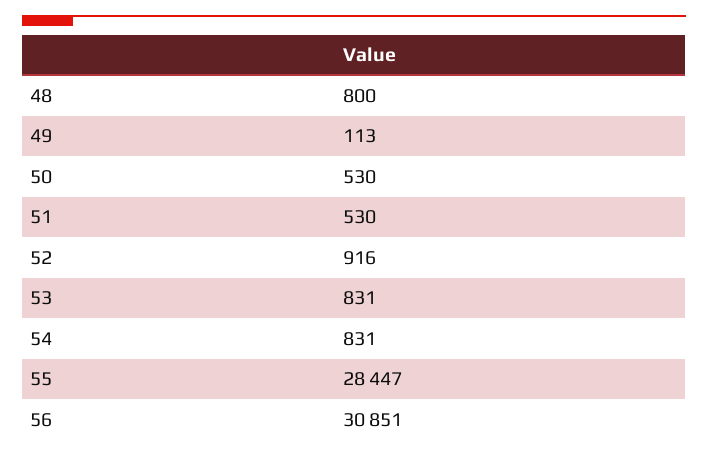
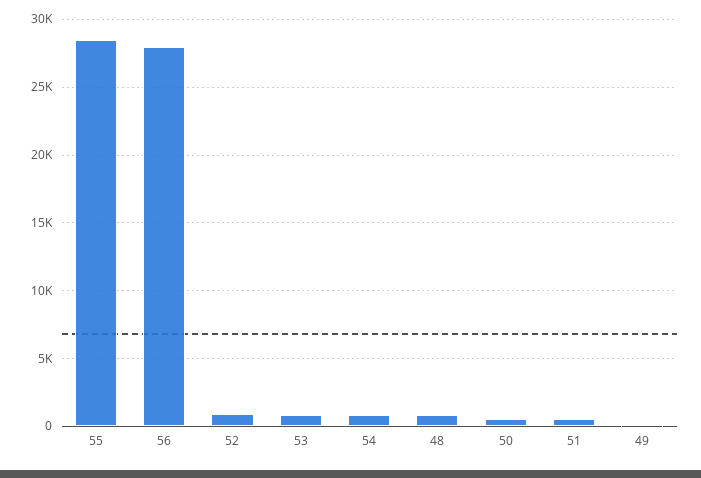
  {
    "48": 800,
    "49": 113,
    "50": 530,
    "51": 530,
    "52": 916,
    "53": 831,
    "54": 831,
    "55": 28447,
-   "56": 30851
+   "56": 28000
  }

